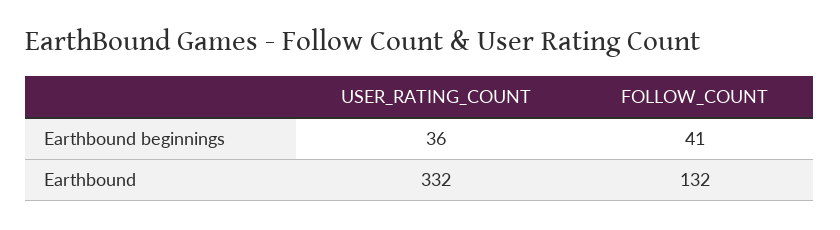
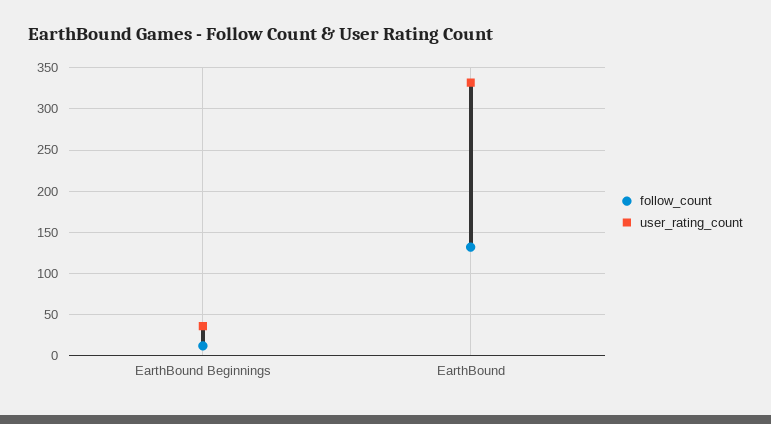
  {
    "USER_RATING_COUNT": {
      "Earthbound beginnings": 36,
      "Earthbound": 332
    },
    "FOLLOW_COUNT": {
-     "Earthbound beginnings": 41,
+     "Earthbound beginnings": 10,
      "Earthbound": 132
    }
  }

